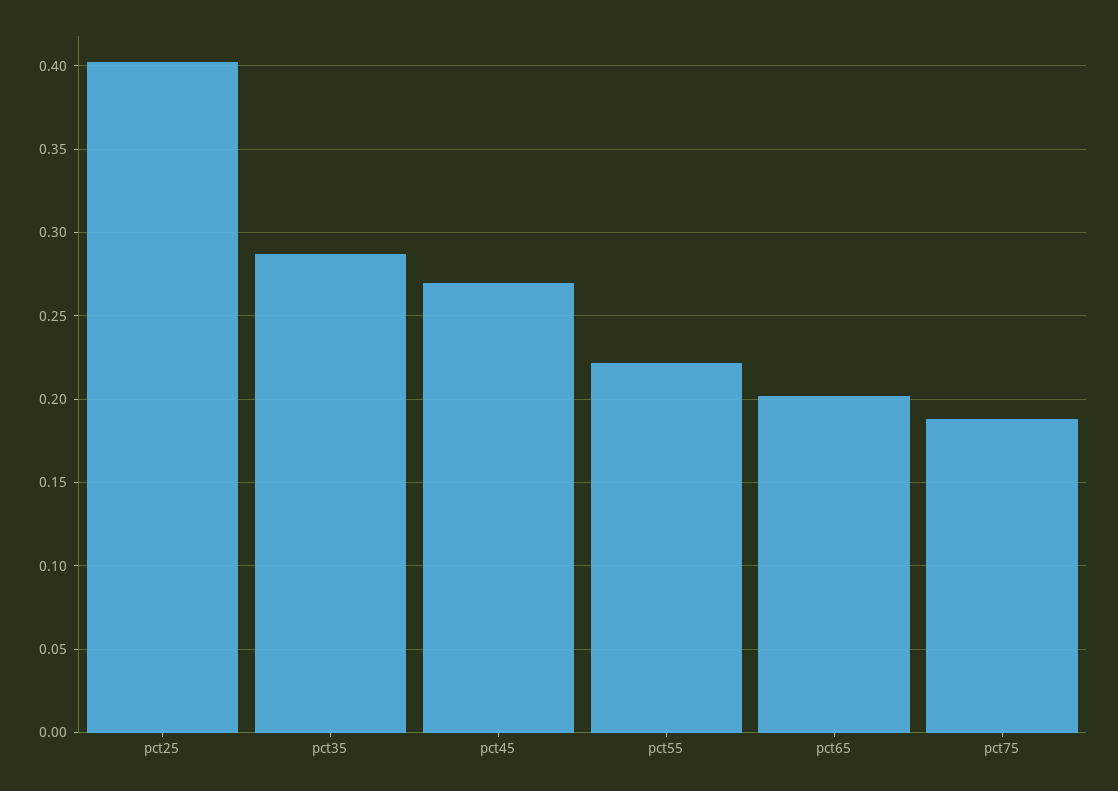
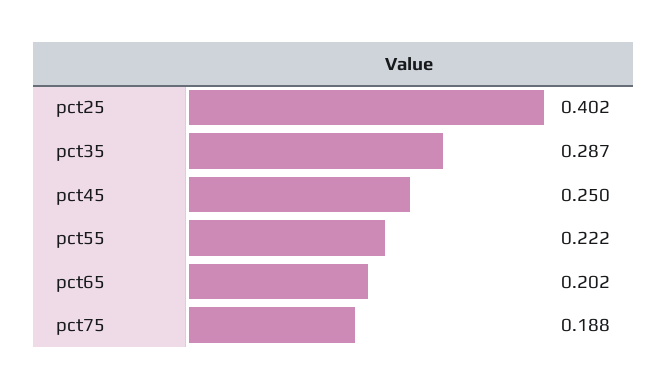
  {
    "pct25": 0.402,
    "pct35": 0.287,
-   "pct45": 0.27,
+   "pct45": 0.25,
    "pct55": 0.222,
    "pct65": 0.202,
    "pct75": 0.188
  }

